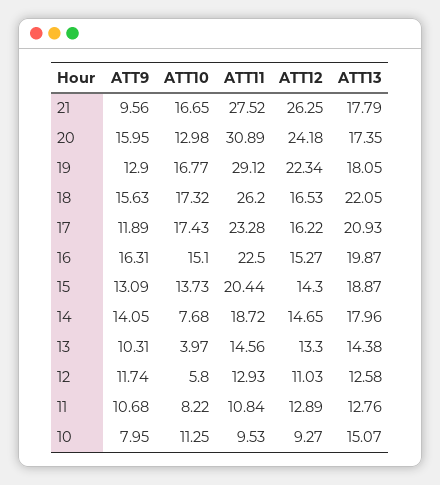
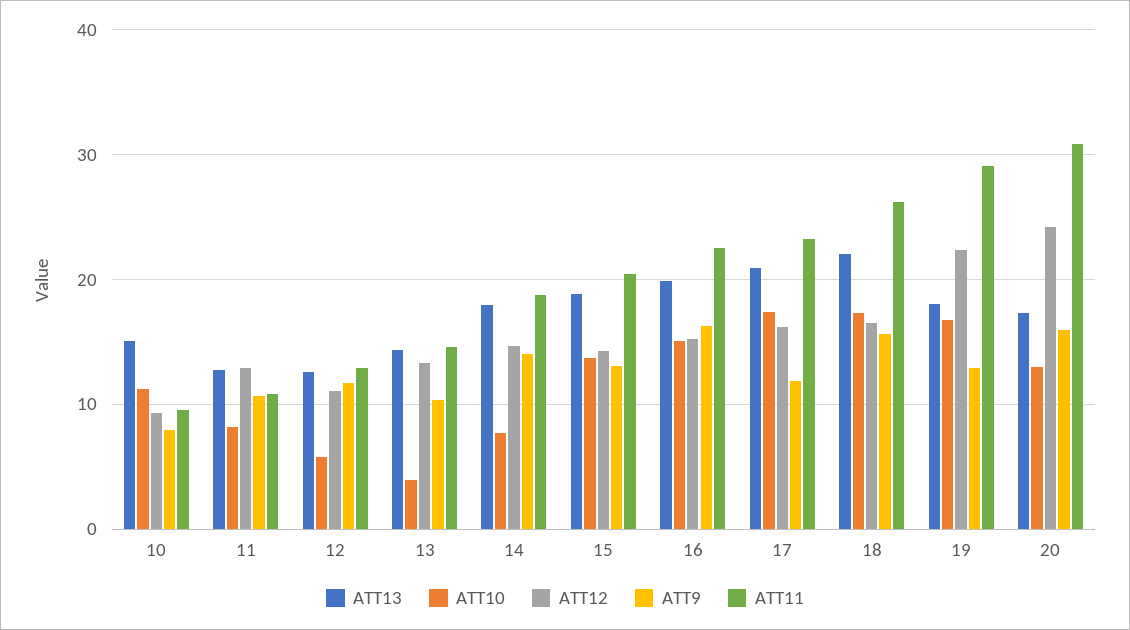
  {
    "ATT9": {
-     "21": 9.56,
      "20": 15.95,
      "19": 12.9,
      "18": 15.63,
      "17": 11.89,
      "16": 16.31,
      "15": 13.09,
      "14": 14.05,
      "13": 10.31,
      "12": 11.74,
      "11": 10.68,
      "10": 7.95
    },
    "ATT10": {
-     "21": 16.65,
      "20": 12.98,
      "19": 16.77,
      "18": 17.32,
      "17": 17.43,
      "16": 15.1,
      "15": 13.73,
      "14": 7.68,
      "13": 3.97,
      "12": 5.8,
      "11": 8.22,
      "10": 11.25
    },
    "ATT11": {
-     "21": 27.52,
      "20": 30.89,
      "19": 29.12,
      "18": 26.2,
      "17": 23.28,
      "16": 22.5,
      "15": 20.44,
      "14": 18.72,
      "13": 14.56,
      "12": 12.93,
      "11": 10.84,
      "10": 9.53
    },
    "ATT12": {
-     "21": 26.25,
      "20": 24.18,
      "19": 22.34,
      "18": 16.53,
      "17": 16.22,
      "16": 15.27,
      "15": 14.3,
      "14": 14.65,
      "13": 13.3,
      "12": 11.03,
      "11": 12.89,
      "10": 9.27
    },
    "ATT13": {
-     "21": 17.79,
      "20": 17.35,
      "19": 18.05,
      "18": 22.05,
      "17": 20.93,
      "16": 19.87,
      "15": 18.87,
      "14": 17.96,
      "13": 14.38,
      "12": 12.58,
      "11": 12.76,
      "10": 15.07
    }
  }

